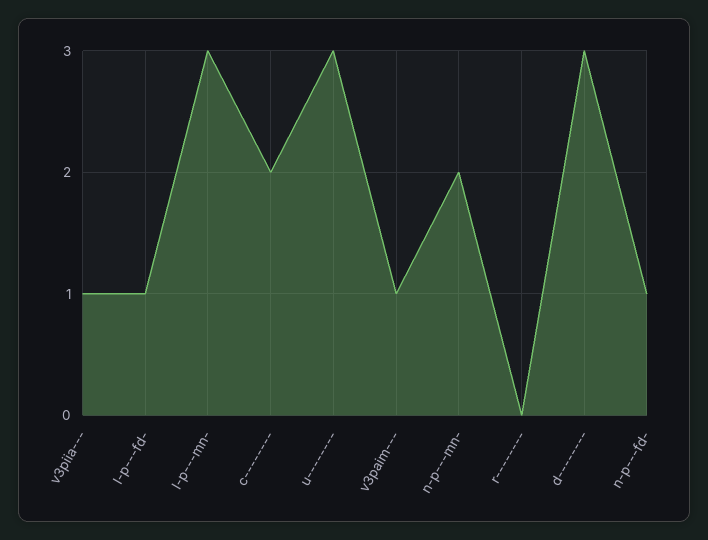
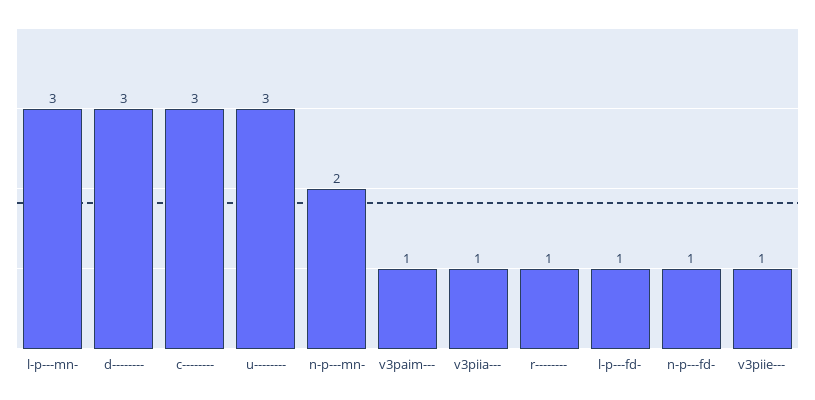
  {
    "v3piia---": 1,
    "l-p---fd-": 1,
    "l-p---mn-": 3,
-   "c--------": 2,
+   "c--------": 3,
    "u--------": 3,
    "v3paim---": 1,
    "n-p---mn-": 2,
-   "r--------": 0,
+   "r--------": 1,
    "d--------": 3,
-   "n-p---fd-": 1
+   "n-p---fd-": 1,
+   "v3piie---": 1
  }

